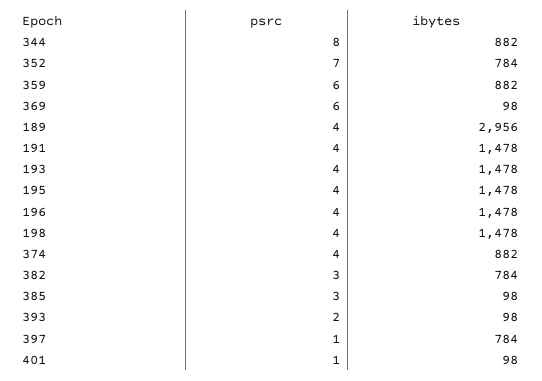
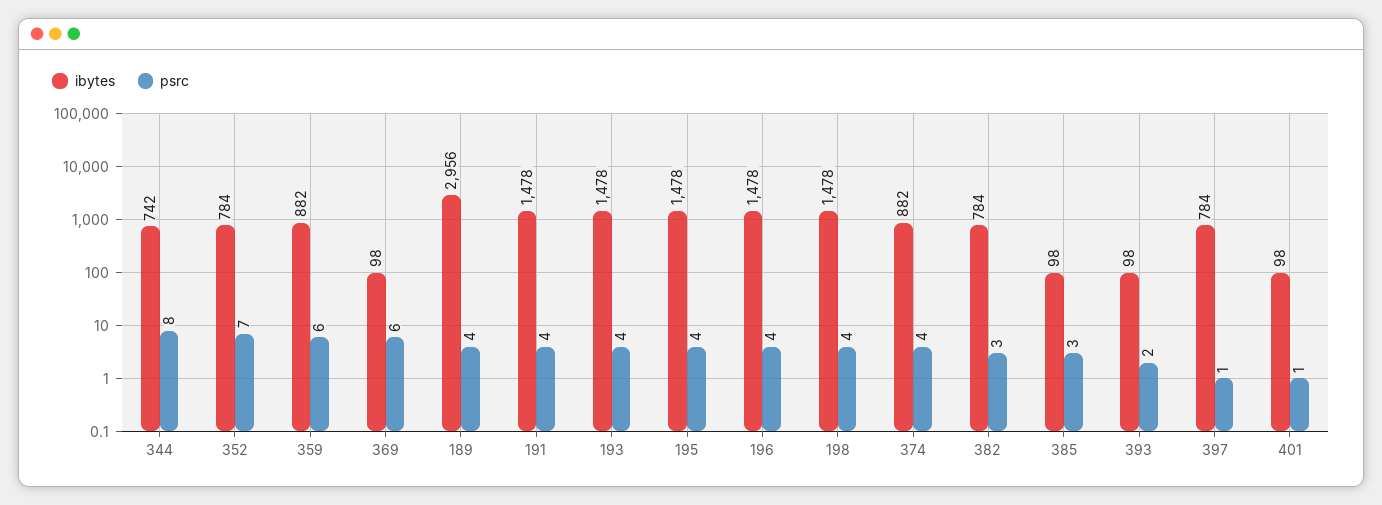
  {
    "psrc": {
      "344": 8,
      "352": 7,
      "359": 6,
      "369": 6,
      "189": 4,
      "191": 4,
      "193": 4,
      "195": 4,
      "196": 4,
      "198": 4,
      "374": 4,
      "382": 3,
      "385": 3,
      "393": 2,
      "397": 1,
      "401": 1
    },
    "ibytes": {
-     "344": 882,
+     "344": 742,
      "352": 784,
      "359": 882,
      "369": 98,
      "189": 2956,
      "191": 1478,
      "193": 1478,
      "195": 1478,
      "196": 1478,
      "198": 1478,
      "374": 882,
      "382": 784,
      "385": 98,
      "393": 98,
      "397": 784,
      "401": 98
    }
  }

